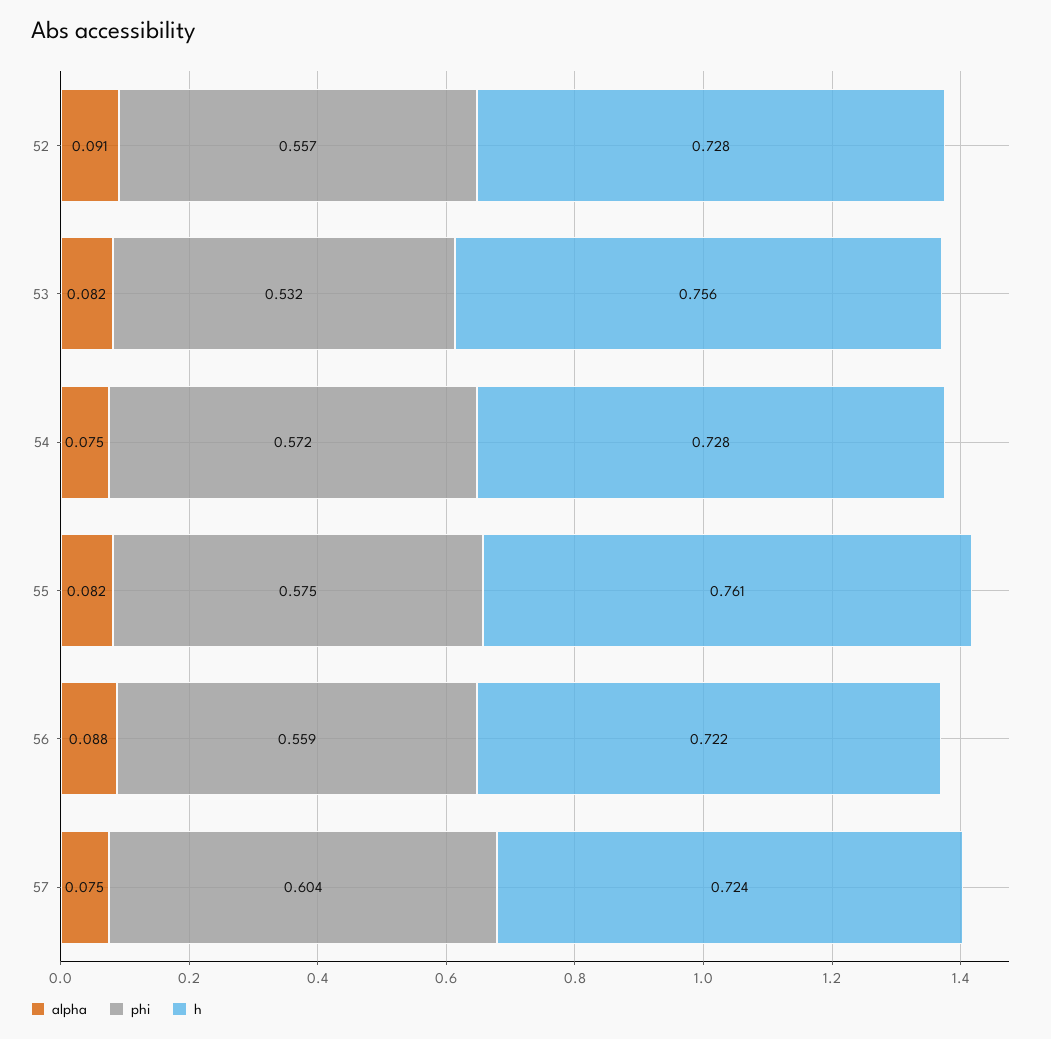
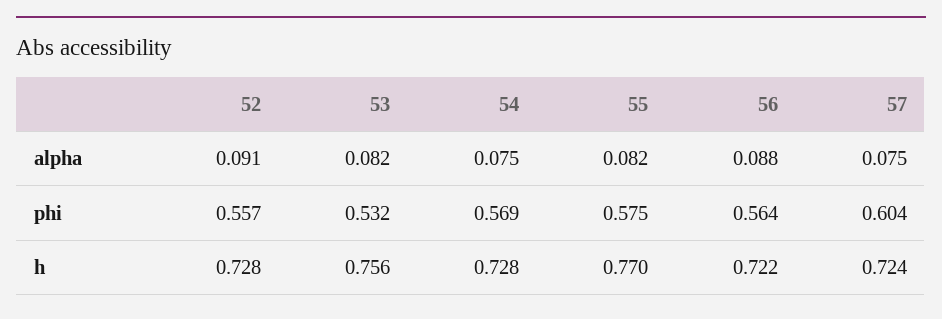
  {
    "alpha": {
      "52": 0.091,
      "53": 0.082,
      "54": 0.075,
      "55": 0.082,
      "56": 0.088,
      "57": 0.075
    },
    "phi": {
      "52": 0.557,
      "53": 0.532,
-     "54": 0.572,
+     "54": 0.569,
      "55": 0.575,
-     "56": 0.559,
+     "56": 0.564,
      "57": 0.604
    },
    "h": {
      "52": 0.728,
      "53": 0.756,
      "54": 0.728,
-     "55": 0.761,
+     "55": 0.77,
      "56": 0.722,
      "57": 0.724
    }
  }

